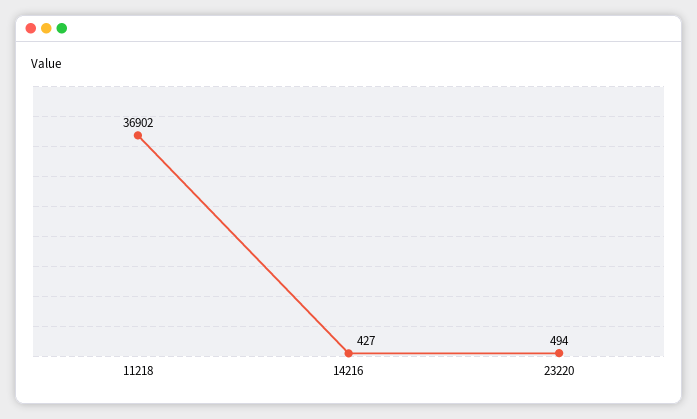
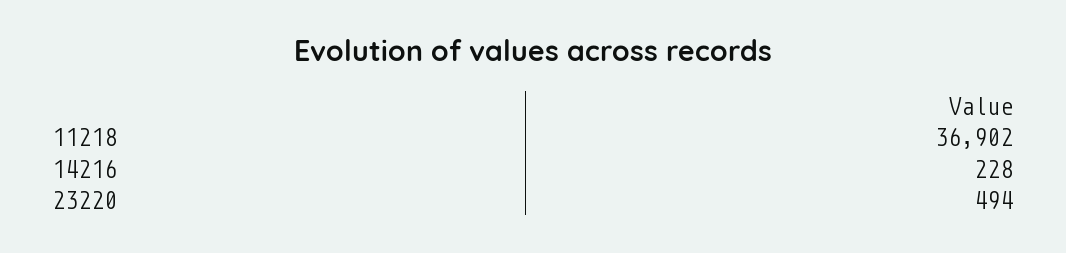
  {
    "11218": 36902,
-   "14216": 427,
+   "14216": 228,
    "23220": 494
  }

